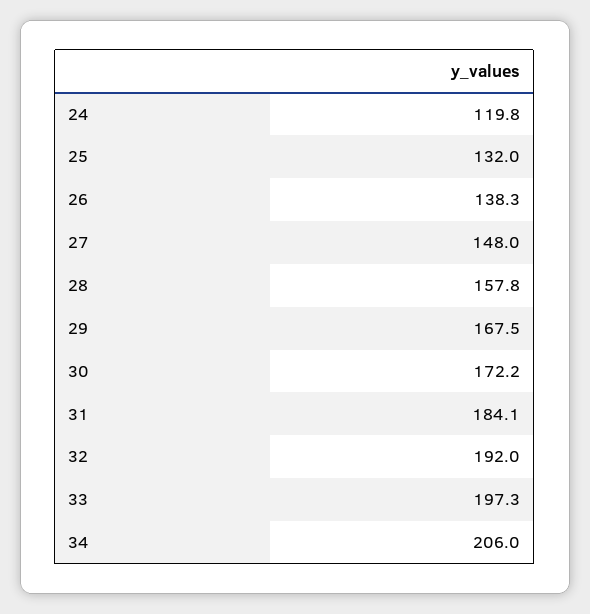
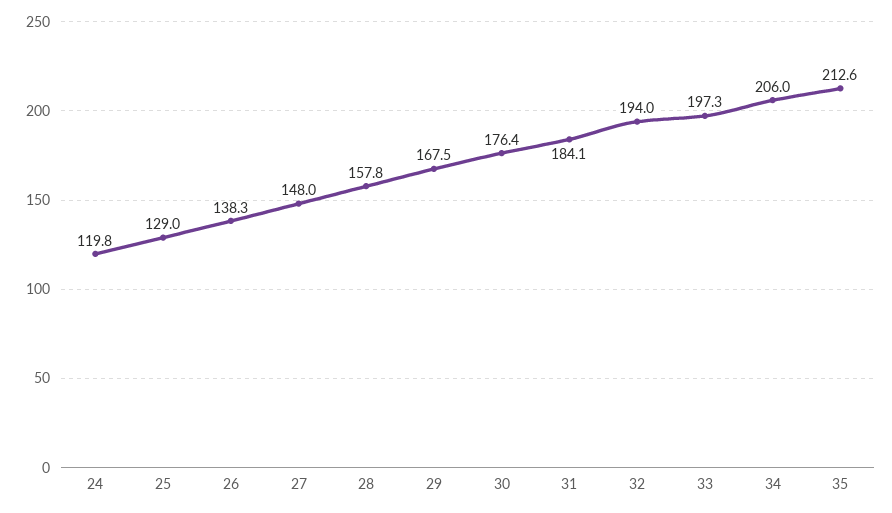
  {
    "24": 119.8,
-   "25": 132,
+   "25": 129,
    "26": 138.3,
    "27": 148,
    "28": 157.8,
    "29": 167.5,
-   "30": 172.2,
+   "30": 176.4,
    "31": 184.1,
-   "32": 192,
+   "32": 194,
    "33": 197.3,
-   "34": 206
+   "34": 206,
+   "35": 212.6
  }

